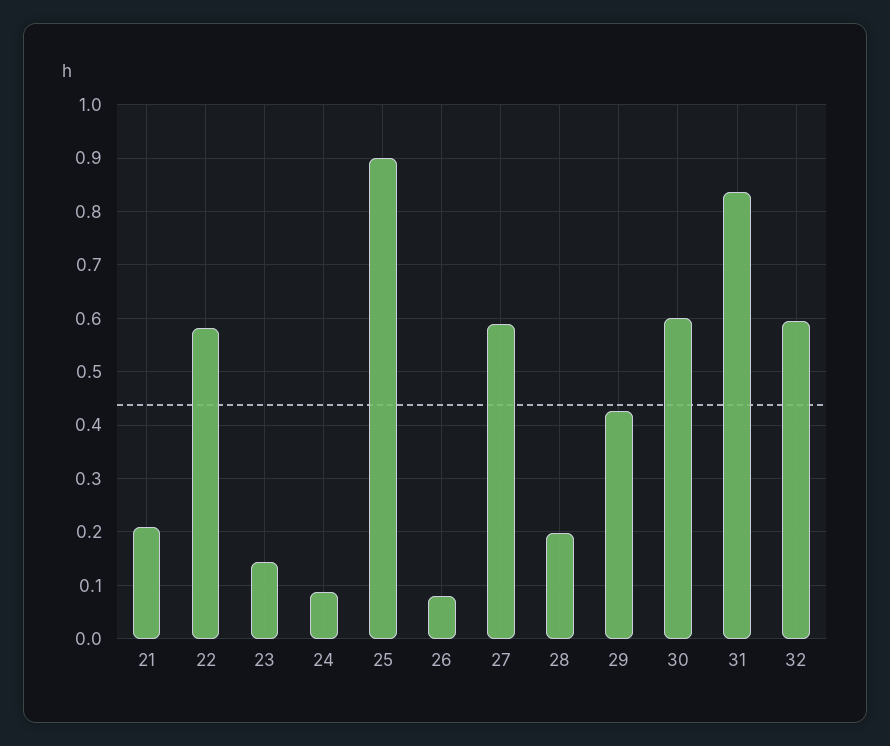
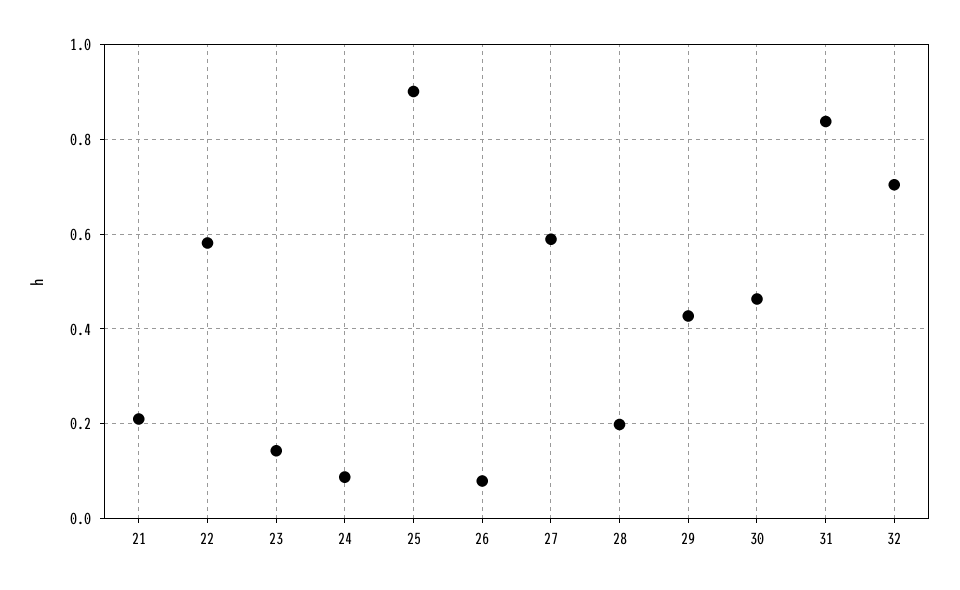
  {
    "21": 0.22,
    "22": 0.58,
    "23": 0.14,
    "24": 0.08,
    "25": 0.9,
    "26": 0.08,
    "27": 0.58,
    "28": 0.2,
    "29": 0.42,
-   "30": 0.6,
+   "30": 0.46,
    "31": 0.84,
-   "32": 0.6
+   "32": 0.7
  }

